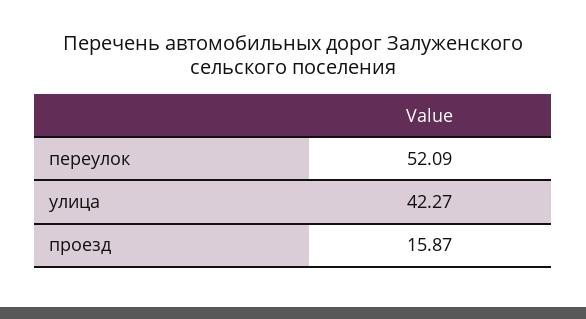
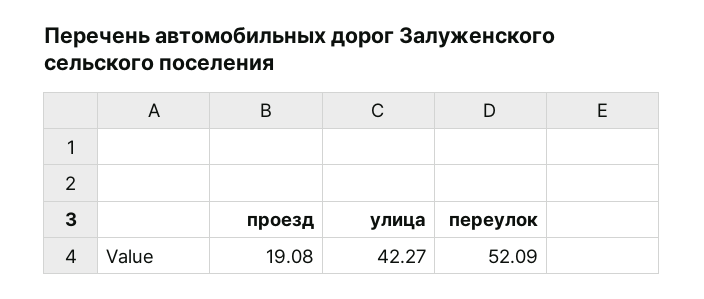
  {
    "переулок": 52.09,
    "улица": 42.27,
-   "проезд": 15.87
+   "проезд": 19.08
  }

